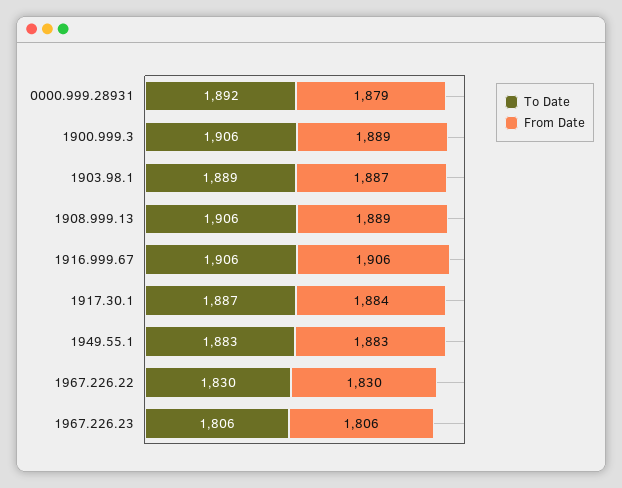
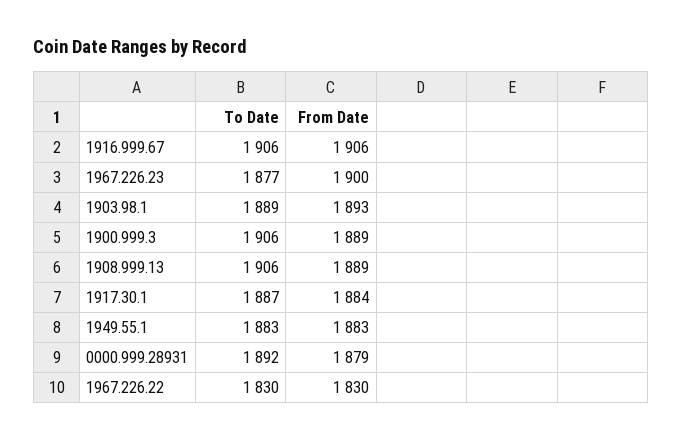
  {
    "To Date": {
      "0000.999.28931": 1892,
      "1900.999.3": 1906,
      "1903.98.1": 1889,
      "1908.999.13": 1906,
      "1916.999.67": 1906,
      "1917.30.1": 1887,
      "1949.55.1": 1883,
      "1967.226.22": 1830,
-     "1967.226.23": 1806
+     "1967.226.23": 1877
    },
    "From Date": {
      "0000.999.28931": 1879,
      "1900.999.3": 1889,
-     "1903.98.1": 1887,
+     "1903.98.1": 1893,
      "1908.999.13": 1889,
      "1916.999.67": 1906,
      "1917.30.1": 1884,
      "1949.55.1": 1883,
      "1967.226.22": 1830,
-     "1967.226.23": 1806
+     "1967.226.23": 1900
    }
  }

